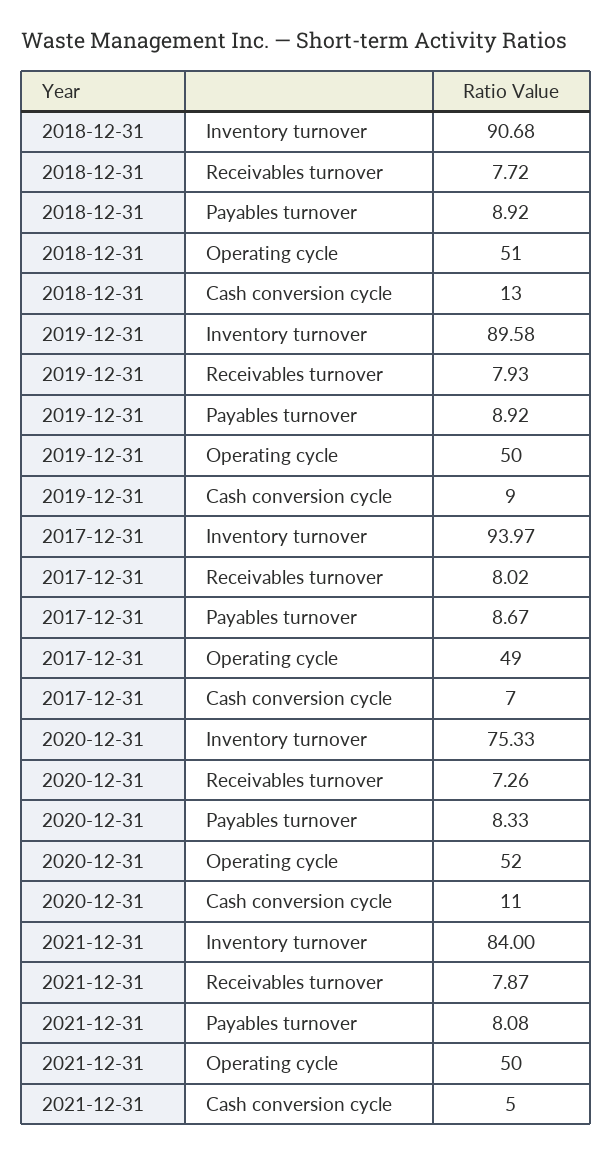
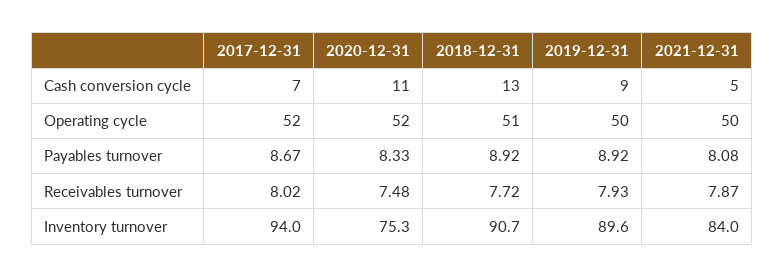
  {
    "2018-12-31": {
      "Inventory turnover": 90.68,
      "Receivables turnover": 7.72,
      "Payables turnover": 8.92,
      "Operating cycle": 51,
      "Cash conversion cycle": 13
    },
    "2019-12-31": {
      "Inventory turnover": 89.58,
      "Receivables turnover": 7.93,
      "Payables turnover": 8.92,
      "Operating cycle": 50,
      "Cash conversion cycle": 9
    },
    "2017-12-31": {
      "Inventory turnover": 93.97,
      "Receivables turnover": 8.02,
      "Payables turnover": 8.67,
-     "Operating cycle": 49,
+     "Operating cycle": 52,
      "Cash conversion cycle": 7
    },
    "2020-12-31": {
      "Inventory turnover": 75.33,
-     "Receivables turnover": 7.26,
+     "Receivables turnover": 7.48,
      "Payables turnover": 8.33,
      "Operating cycle": 52,
      "Cash conversion cycle": 11
    },
    "2021-12-31": {
      "Inventory turnover": 84,
      "Receivables turnover": 7.87,
      "Payables turnover": 8.08,
      "Operating cycle": 50,
      "Cash conversion cycle": 5
    }
  }

